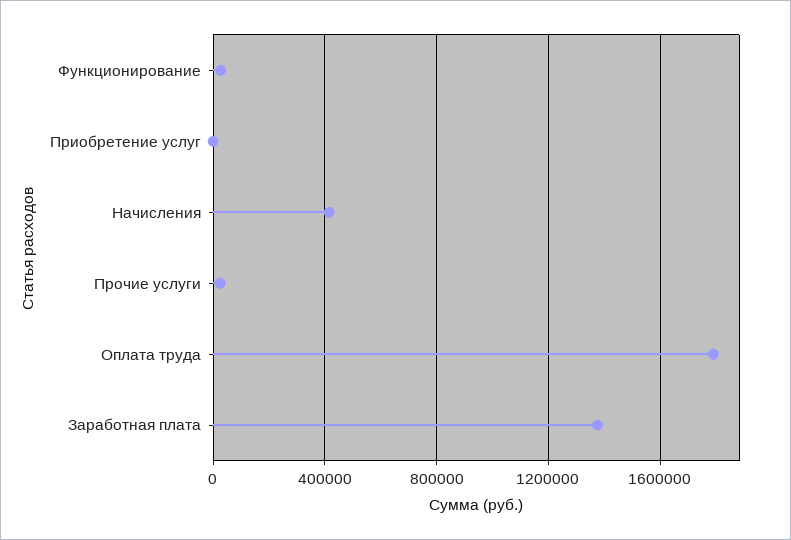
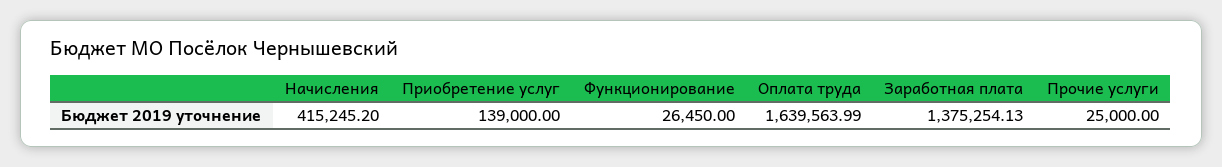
  {
    "Функционирование": 26450,
-   "Приобретение услуг": 0,
+   "Приобретение услуг": 139000,
    "Начисления": 415245.2,
    "Прочие услуги": 25000,
-   "Оплата труда": 1800000,
+   "Оплата труда": 1639563.99,
    "Заработная плата": 1375254.13
  }

